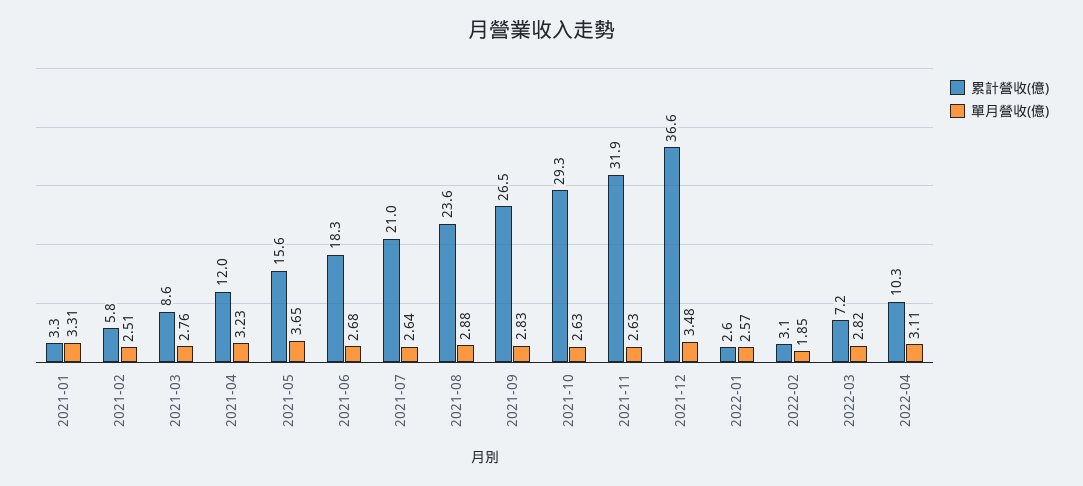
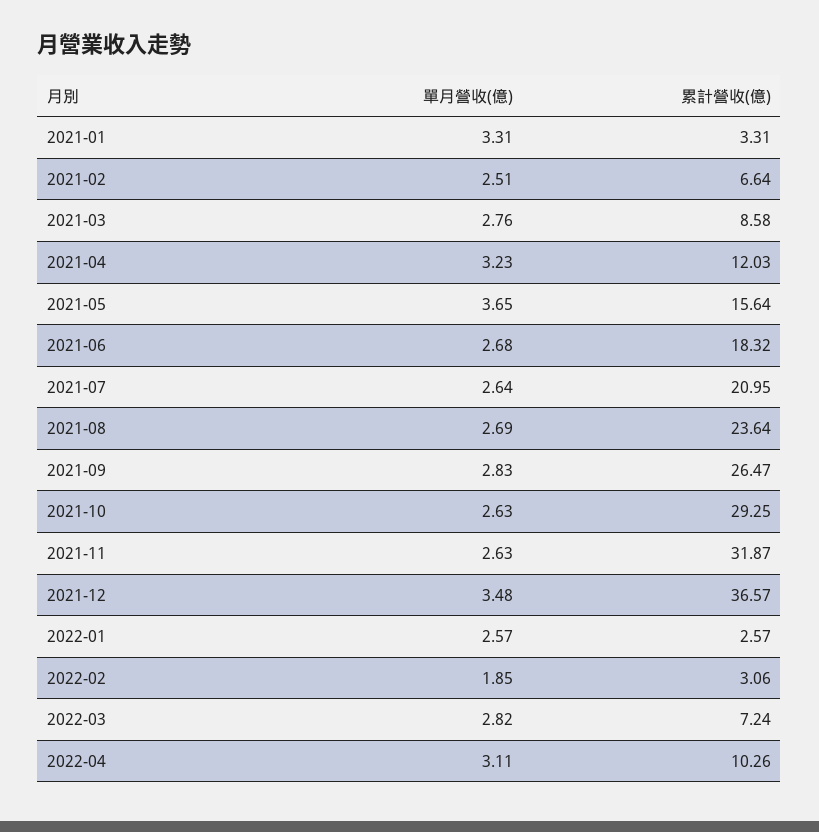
  {
    "累計營收(億)": {
      "2021-01": 3.31,
-     "2021-02": 5.8,
+     "2021-02": 6.64,
      "2021-03": 8.58,
      "2021-04": 12.03,
      "2021-05": 15.64,
      "2021-06": 18.32,
      "2021-07": 20.95,
      "2021-08": 23.64,
      "2021-09": 26.47,
      "2021-10": 29.25,
      "2021-11": 31.87,
      "2021-12": 36.57,
      "2022-01": 2.57,
      "2022-02": 3.06,
      "2022-03": 7.24,
      "2022-04": 10.26
    },
    "單月營收(億)": {
      "2021-01": 3.31,
      "2021-02": 2.51,
      "2021-03": 2.76,
      "2021-04": 3.23,
      "2021-05": 3.65,
      "2021-06": 2.68,
      "2021-07": 2.64,
-     "2021-08": 2.88,
+     "2021-08": 2.69,
      "2021-09": 2.83,
      "2021-10": 2.63,
      "2021-11": 2.63,
      "2021-12": 3.48,
      "2022-01": 2.57,
      "2022-02": 1.85,
      "2022-03": 2.82,
      "2022-04": 3.11
    }
  }

